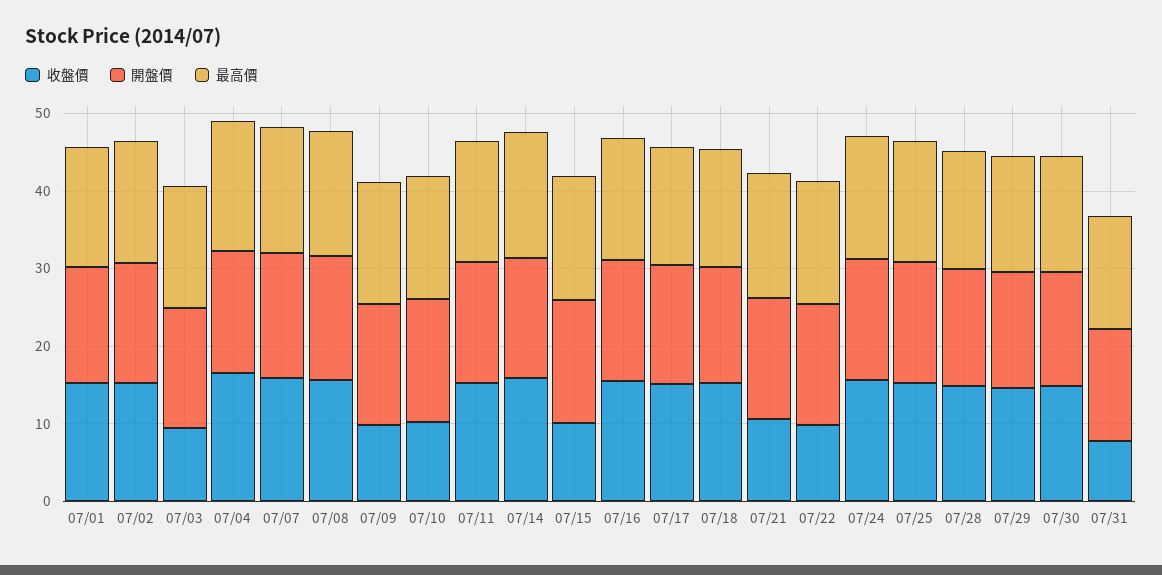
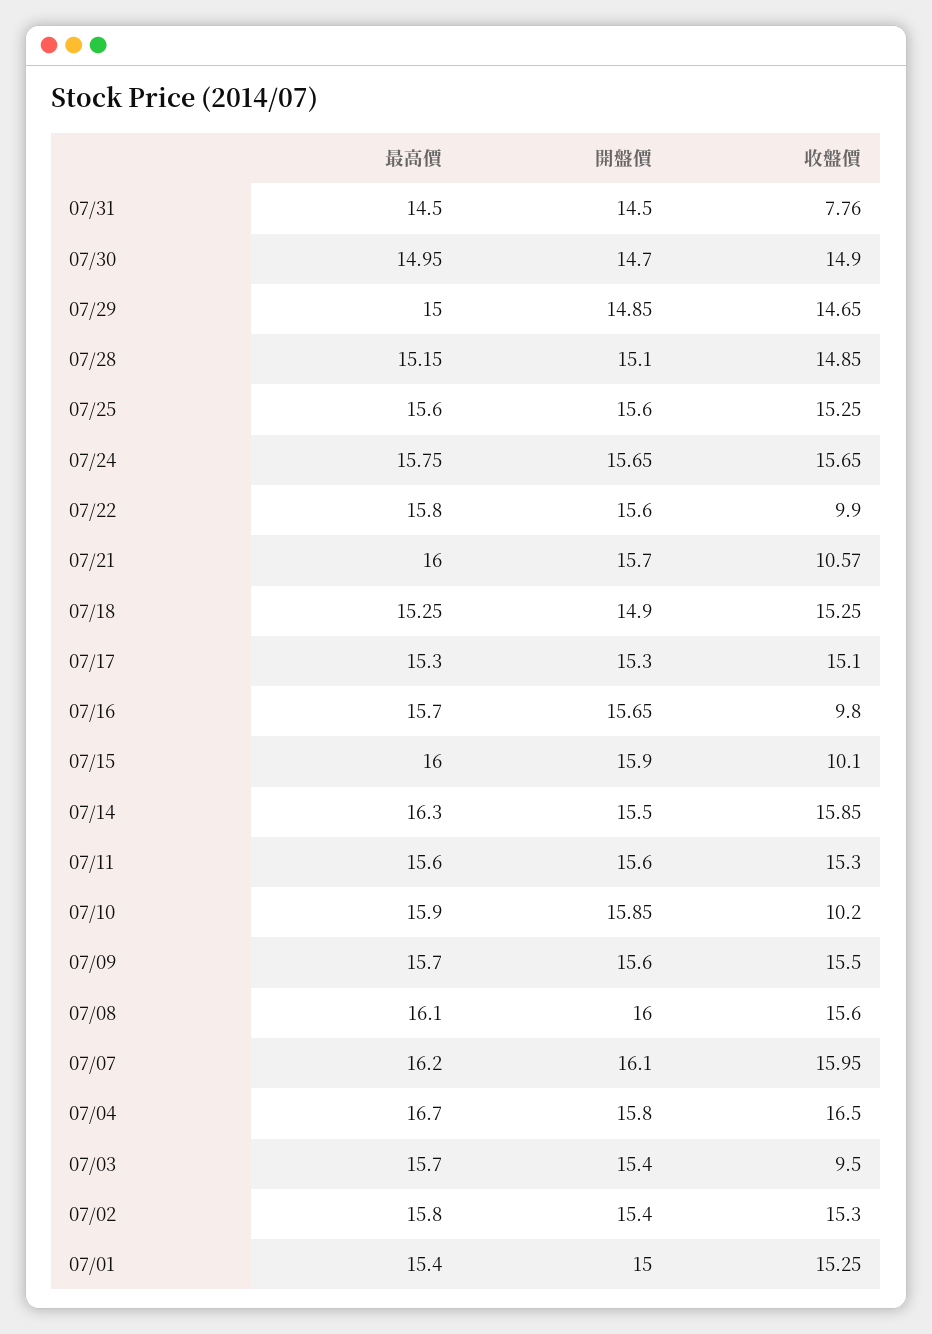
  {
    "收盤價": {
      "07/01": 15.25,
      "07/02": 15.3,
      "07/03": 9.5,
      "07/04": 16.5,
      "07/07": 15.95,
      "07/08": 15.6,
-     "07/09": 10,
+     "07/09": 15.5,
      "07/10": 10.2,
      "07/11": 15.3,
      "07/14": 15.85,
      "07/15": 10.1,
-     "07/16": 16,
+     "07/16": 9.8,
      "07/17": 15.1,
      "07/18": 15.25,
      "07/21": 10.57,
      "07/22": 9.9,
      "07/24": 15.65,
      "07/25": 15.25,
      "07/28": 14.85,
      "07/29": 14.65,
      "07/30": 14.9,
      "07/31": 7.76
    },
    "開盤價": {
      "07/01": 15,
      "07/02": 15.4,
      "07/03": 15.4,
      "07/04": 15.8,
      "07/07": 16.1,
      "07/08": 16,
      "07/09": 15.6,
      "07/10": 15.85,
      "07/11": 15.6,
      "07/14": 15.5,
      "07/15": 15.9,
      "07/16": 15.65,
      "07/17": 15.3,
      "07/18": 14.9,
      "07/21": 15.7,
      "07/22": 15.6,
      "07/24": 15.65,
      "07/25": 15.6,
      "07/28": 15.1,
      "07/29": 14.85,
      "07/30": 14.7,
      "07/31": 14.5
    },
    "最高價": {
      "07/01": 15.4,
      "07/02": 15.8,
      "07/03": 15.7,
      "07/04": 16.7,
      "07/07": 16.2,
      "07/08": 16.1,
      "07/09": 15.7,
      "07/10": 15.9,
      "07/11": 15.6,
      "07/14": 16.3,
      "07/15": 16,
      "07/16": 15.7,
      "07/17": 15.3,
      "07/18": 15.25,
      "07/21": 16,
      "07/22": 15.8,
      "07/24": 15.75,
      "07/25": 15.6,
      "07/28": 15.15,
      "07/29": 15,
      "07/30": 14.95,
      "07/31": 14.5
    }
  }

